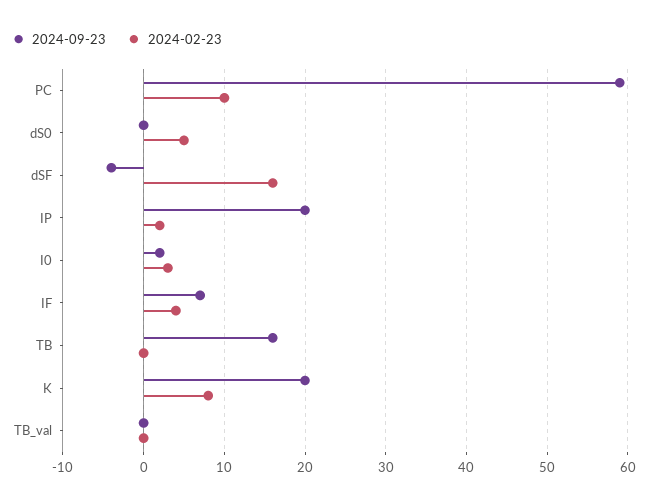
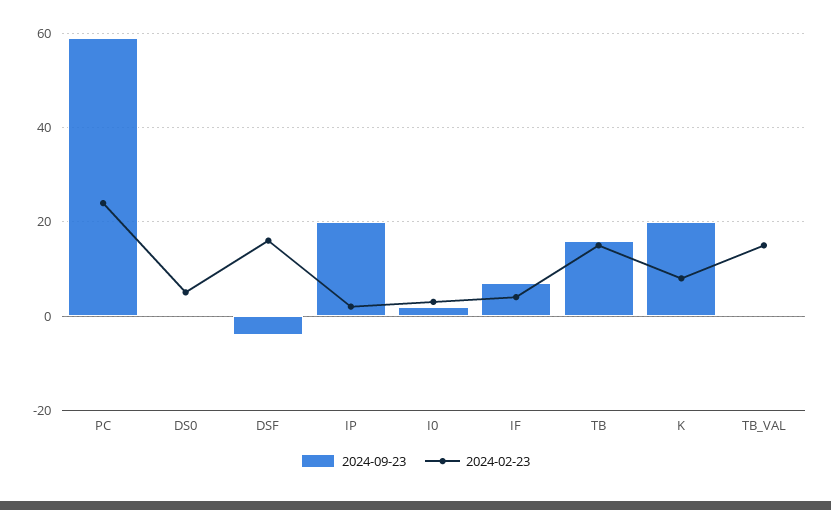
  {
    "2024-09-23": {
      "PC": 59,
      "dS0": 0,
      "dSF": -4,
      "IP": 20,
      "I0": 2,
      "IF": 7,
      "TB": 16,
      "K": 20,
      "TB_val": 0
    },
    "2024-02-23": {
-     "PC": 10,
+     "PC": 25,
      "dS0": 5,
      "dSF": 16,
      "IP": 2,
      "I0": 3,
      "IF": 4,
-     "TB": 0,
+     "TB": 15,
      "K": 8,
-     "TB_val": 0
+     "TB_val": 15
    }
  }

